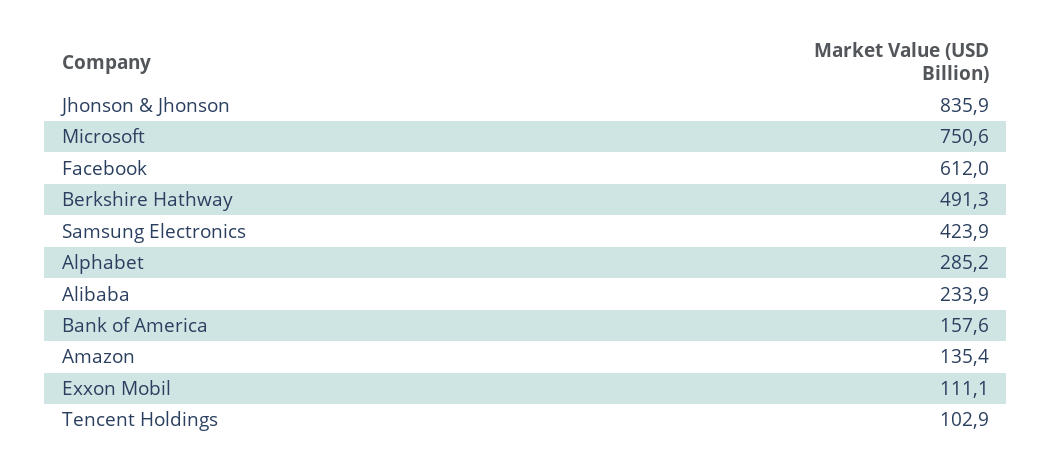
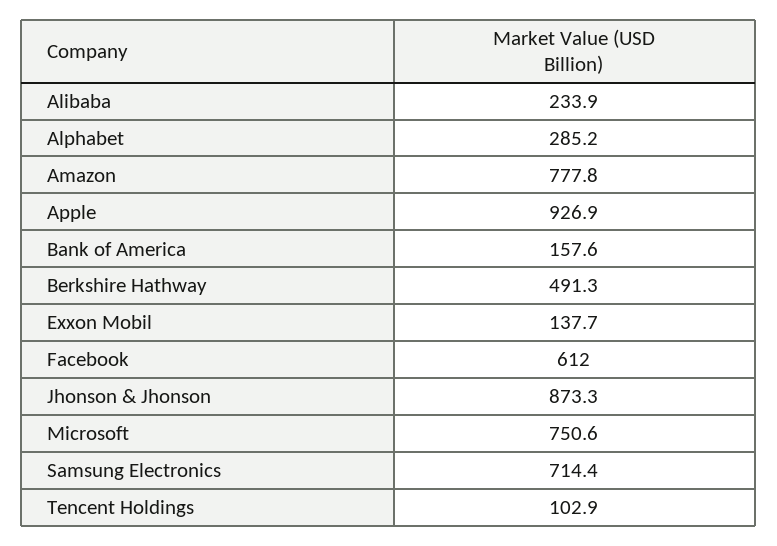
  {
-   "Jhonson & Jhonson": 835.9,
+   "Jhonson & Jhonson": 873.3,
    "Microsoft": 750.6,
    "Facebook": 612,
    "Berkshire Hathway": 491.3,
-   "Samsung Electronics": 423.9,
+   "Samsung Electronics": 714.4,
    "Alphabet": 285.2,
    "Alibaba": 233.9,
    "Bank of America": 157.6,
-   "Amazon": 135.4,
+   "Amazon": 777.8,
-   "Exxon Mobil": 111.1,
+   "Exxon Mobil": 137.7,
-   "Tencent Holdings": 102.9
+   "Tencent Holdings": 102.9,
+   "Apple": 926.9
  }

